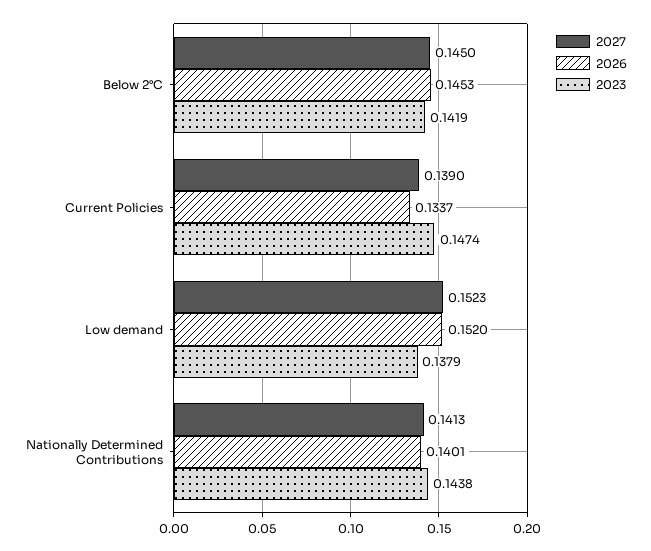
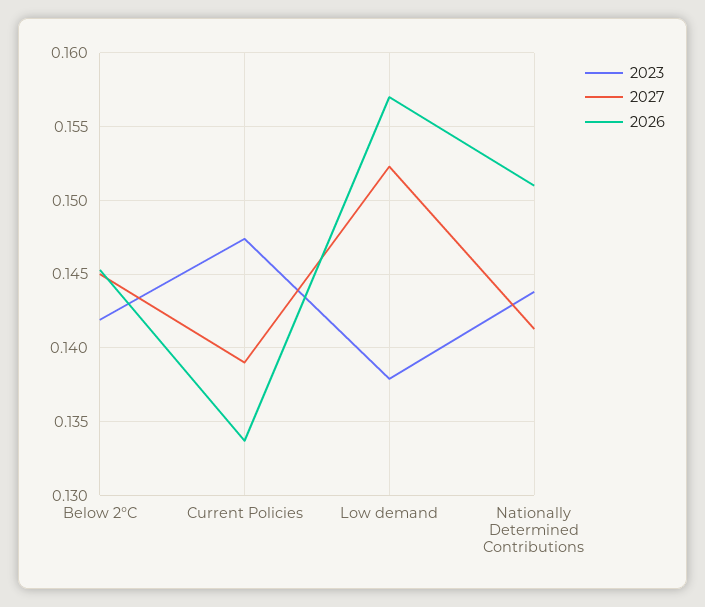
  {
    "2027": {
      "Below 2°C": 0.145,
      "Current Policies": 0.139,
      "Low demand": 0.1523,
      "Nationally Determined Contributions": 0.1413
    },
    "2026": {
      "Below 2°C": 0.1453,
      "Current Policies": 0.1337,
-     "Low demand": 0.152,
+     "Low demand": 0.157,
-     "Nationally Determined Contributions": 0.1401
+     "Nationally Determined Contributions": 0.151
    },
    "2023": {
      "Below 2°C": 0.1419,
      "Current Policies": 0.1474,
      "Low demand": 0.1379,
      "Nationally Determined Contributions": 0.1438
    }
  }

